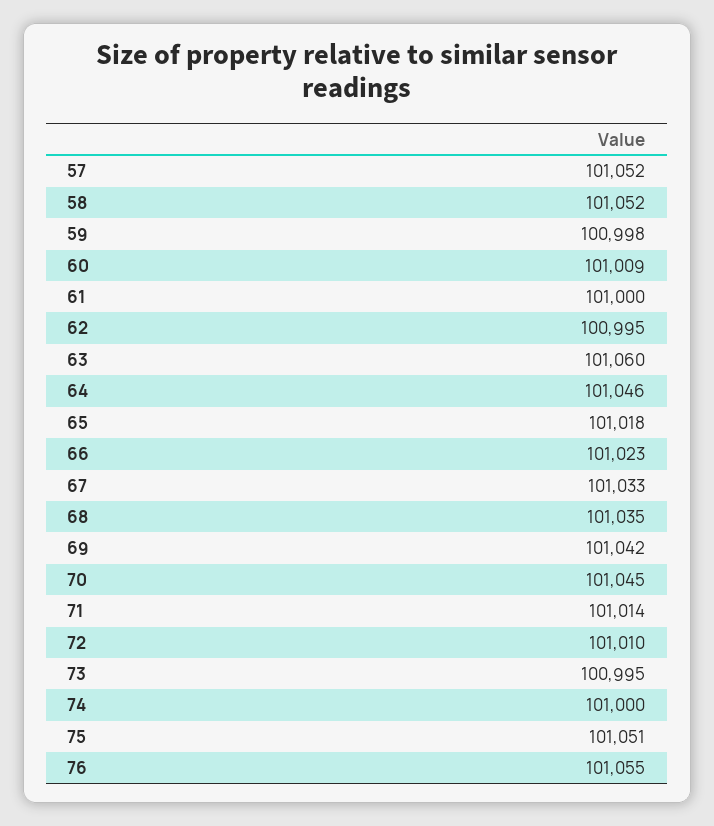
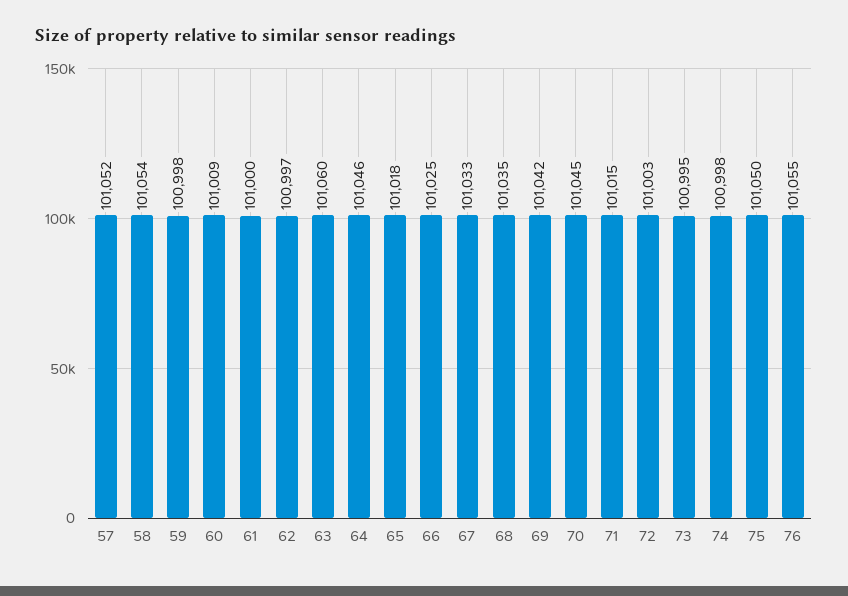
  {
    "57": 101052,
-   "58": 101052,
+   "58": 101054,
    "59": 100998,
    "60": 101009,
    "61": 101000,
-   "62": 100995,
+   "62": 100997,
    "63": 101060,
    "64": 101046,
    "65": 101018,
-   "66": 101023,
+   "66": 101025,
    "67": 101033,
    "68": 101035,
    "69": 101042,
    "70": 101045,
-   "71": 101014,
+   "71": 101015,
-   "72": 101010,
+   "72": 101003,
    "73": 100995,
-   "74": 101000,
+   "74": 100998,
-   "75": 101051,
+   "75": 101050,
    "76": 101055
  }

